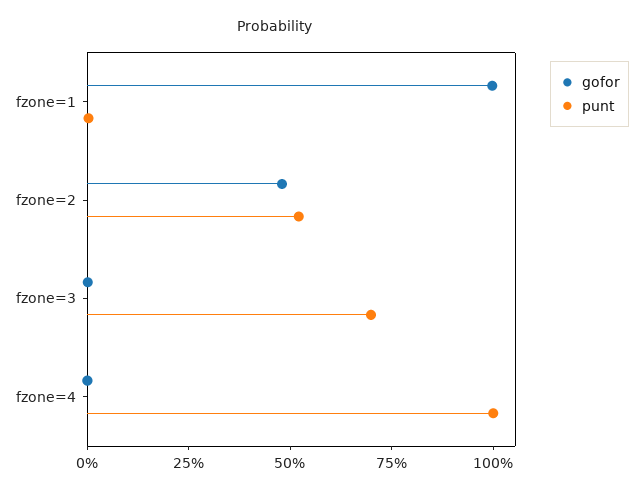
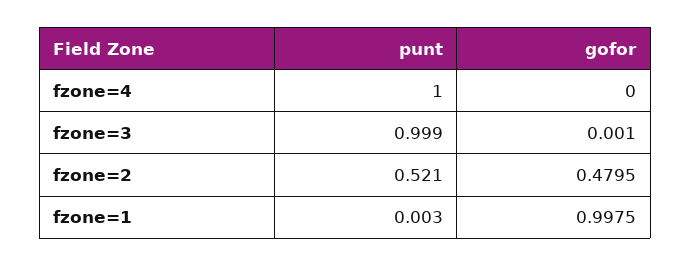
  {
    "gofor": {
      "fzone=1": 0.9975,
      "fzone=2": 0.4795,
      "fzone=3": 0.001,
      "fzone=4": 0
    },
    "punt": {
      "fzone=1": 0.003,
      "fzone=2": 0.521,
-     "fzone=3": 0.7,
+     "fzone=3": 0.999,
      "fzone=4": 1
    }
  }

